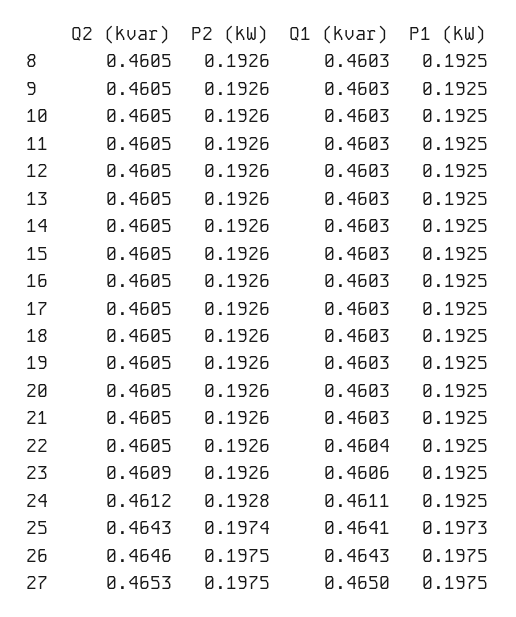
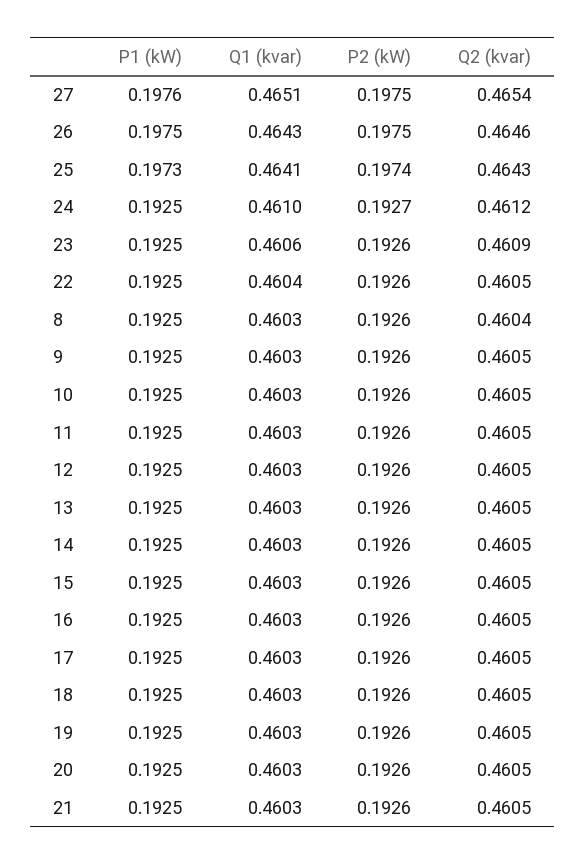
  {
    "Q2 (kvar)": {
-     "8": 0.4605,
+     "8": 0.4604,
      "9": 0.4605,
      "10": 0.4605,
      "11": 0.4605,
      "12": 0.4605,
      "13": 0.4605,
      "14": 0.4605,
      "15": 0.4605,
      "16": 0.4605,
      "17": 0.4605,
      "18": 0.4605,
      "19": 0.4605,
      "20": 0.4605,
      "21": 0.4605,
      "22": 0.4605,
      "23": 0.4609,
      "24": 0.4612,
      "25": 0.4643,
      "26": 0.4646,
-     "27": 0.4653
+     "27": 0.4654
    },
    "P2 (kW)": {
      "8": 0.1926,
      "9": 0.1926,
      "10": 0.1926,
      "11": 0.1926,
      "12": 0.1926,
      "13": 0.1926,
      "14": 0.1926,
      "15": 0.1926,
      "16": 0.1926,
      "17": 0.1926,
      "18": 0.1926,
      "19": 0.1926,
      "20": 0.1926,
      "21": 0.1926,
      "22": 0.1926,
      "23": 0.1926,
-     "24": 0.1928,
+     "24": 0.1927,
      "25": 0.1974,
      "26": 0.1975,
      "27": 0.1975
    },
    "Q1 (kvar)": {
      "8": 0.4603,
      "9": 0.4603,
      "10": 0.4603,
      "11": 0.4603,
      "12": 0.4603,
      "13": 0.4603,
      "14": 0.4603,
      "15": 0.4603,
      "16": 0.4603,
      "17": 0.4603,
      "18": 0.4603,
      "19": 0.4603,
      "20": 0.4603,
      "21": 0.4603,
      "22": 0.4604,
      "23": 0.4606,
-     "24": 0.4611,
+     "24": 0.461,
      "25": 0.4641,
      "26": 0.4643,
-     "27": 0.465
+     "27": 0.4651
    },
    "P1 (kW)": {
      "8": 0.1925,
      "9": 0.1925,
      "10": 0.1925,
      "11": 0.1925,
      "12": 0.1925,
      "13": 0.1925,
      "14": 0.1925,
      "15": 0.1925,
      "16": 0.1925,
      "17": 0.1925,
      "18": 0.1925,
      "19": 0.1925,
      "20": 0.1925,
      "21": 0.1925,
      "22": 0.1925,
      "23": 0.1925,
      "24": 0.1925,
      "25": 0.1973,
      "26": 0.1975,
-     "27": 0.1975
+     "27": 0.1976
    }
  }

